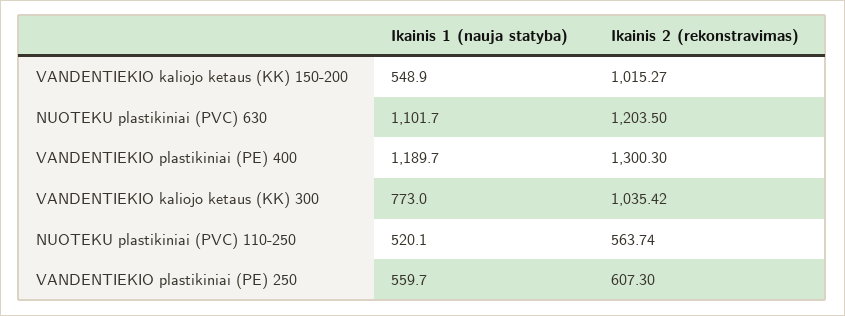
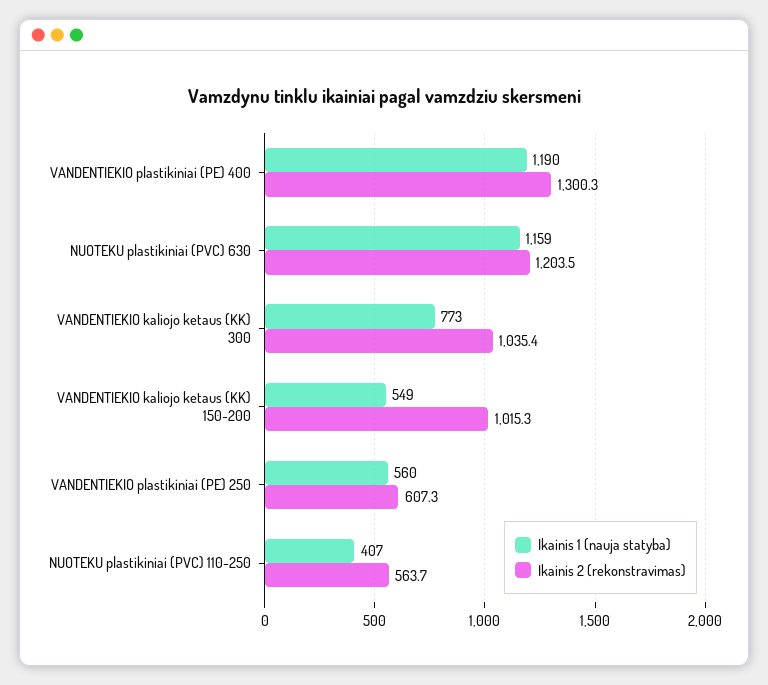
  {
    "Ikainis 1 (nauja statyba)": {
      "VANDENTIEKIO kaliojo ketaus (KK) 150-200": 548.9,
-     "NUOTEKU plastikiniai (PVC) 630": 1101.7,
+     "NUOTEKU plastikiniai (PVC) 630": 1159,
      "VANDENTIEKIO plastikiniai (PE) 400": 1189.7,
      "VANDENTIEKIO kaliojo ketaus (KK) 300": 773,
-     "NUOTEKU plastikiniai (PVC) 110-250": 520.1,
+     "NUOTEKU plastikiniai (PVC) 110-250": 407,
      "VANDENTIEKIO plastikiniai (PE) 250": 559.7
    },
    "Ikainis 2 (rekonstravimas)": {
      "VANDENTIEKIO kaliojo ketaus (KK) 150-200": 1015.27,
      "NUOTEKU plastikiniai (PVC) 630": 1203.5,
      "VANDENTIEKIO plastikiniai (PE) 400": 1300.3,
      "VANDENTIEKIO kaliojo ketaus (KK) 300": 1035.42,
      "NUOTEKU plastikiniai (PVC) 110-250": 563.74,
      "VANDENTIEKIO plastikiniai (PE) 250": 607.3
    }
  }

